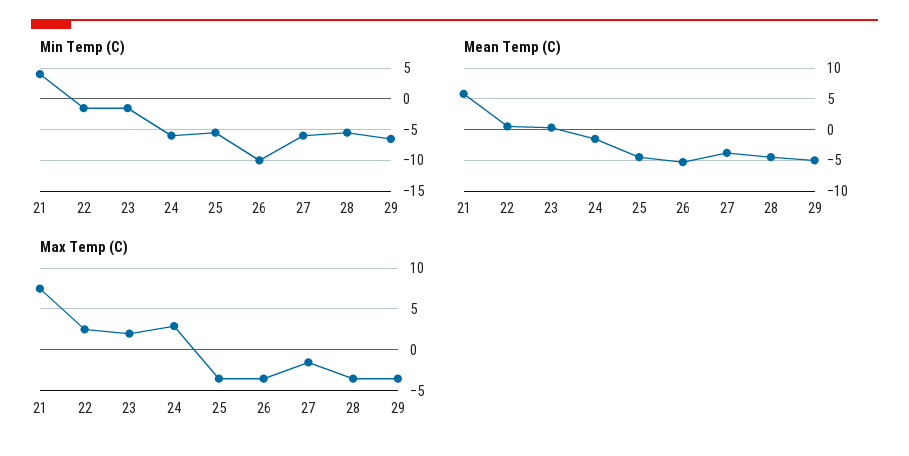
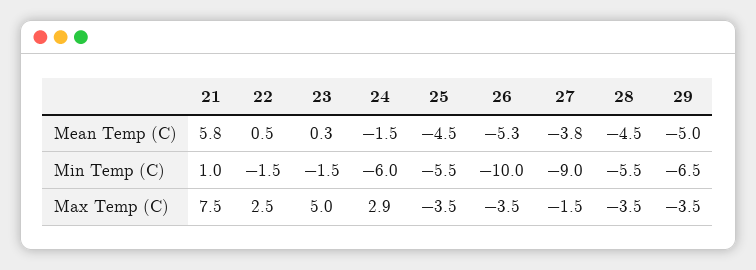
  {
    "Min Temp (C)": {
-     "21": 4,
+     "21": 1,
      "22": -1.5,
      "23": -1.5,
      "24": -6,
      "25": -5.5,
      "26": -10,
-     "27": -6,
+     "27": -9,
      "28": -5.5,
      "29": -6.5
    },
    "Mean Temp (C)": {
      "21": 5.8,
      "22": 0.5,
      "23": 0.3,
      "24": -1.5,
      "25": -4.5,
      "26": -5.3,
      "27": -3.8,
      "28": -4.5,
      "29": -5
    },
    "Max Temp (C)": {
      "21": 7.5,
      "22": 2.5,
-     "23": 2,
+     "23": 5,
      "24": 2.9,
      "25": -3.5,
      "26": -3.5,
      "27": -1.5,
      "28": -3.5,
      "29": -3.5
    }
  }

